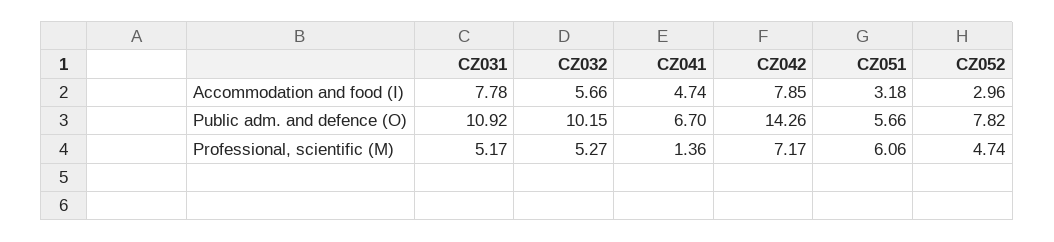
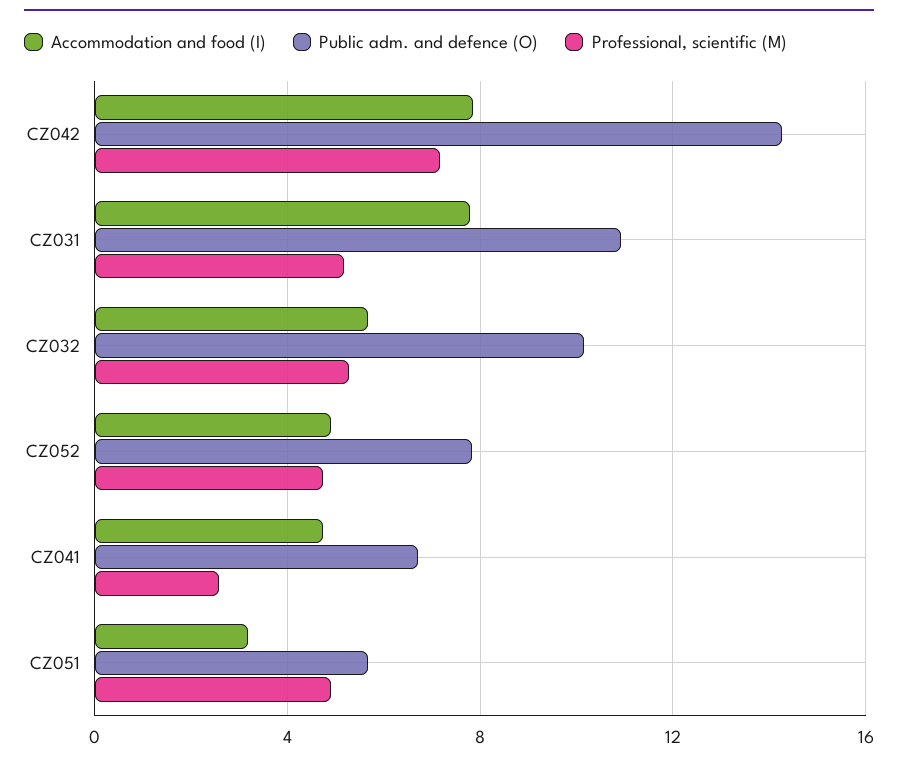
  {
    "Accommodation and food (I)": {
      "CZ031": 7.78,
      "CZ032": 5.66,
      "CZ041": 4.74,
      "CZ042": 7.85,
      "CZ051": 3.18,
-     "CZ052": 2.96
+     "CZ052": 5
    },
    "Public adm. and defence (O)": {
      "CZ031": 10.92,
      "CZ032": 10.15,
      "CZ041": 6.7,
      "CZ042": 14.26,
      "CZ051": 5.66,
      "CZ052": 7.82
    },
    "Professional, scientific (M)": {
      "CZ031": 5.17,
      "CZ032": 5.27,
-     "CZ041": 1.36,
+     "CZ041": 2.5,
      "CZ042": 7.17,
-     "CZ051": 6.06,
+     "CZ051": 5,
      "CZ052": 4.74
    }
  }

